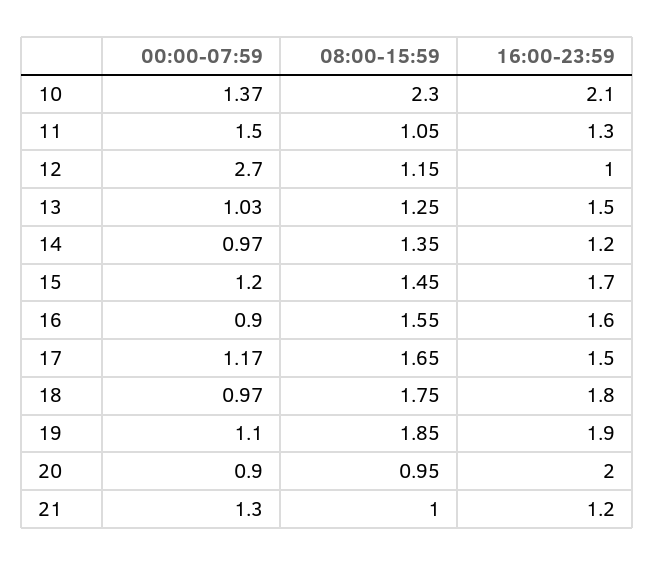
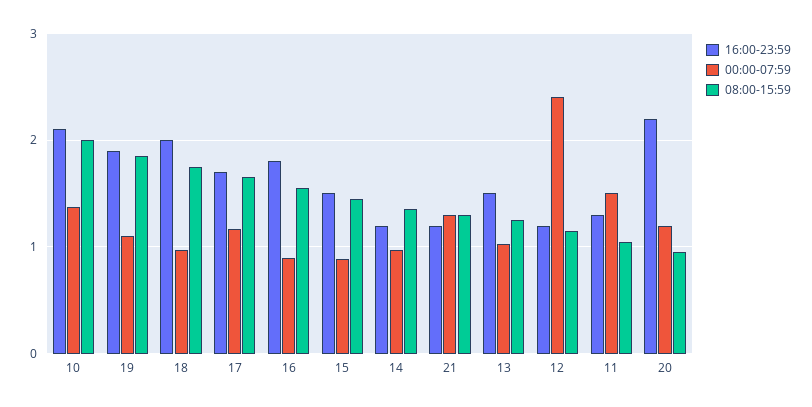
  {
    "00:00-07:59": {
      "10": 1.37,
      "11": 1.5,
-     "12": 2.7,
+     "12": 2.4,
      "13": 1.03,
      "14": 0.97,
-     "15": 1.2,
+     "15": 0.9,
      "16": 0.9,
      "17": 1.17,
      "18": 0.97,
      "19": 1.1,
-     "20": 0.9,
+     "20": 1.2,
      "21": 1.3
    },
    "08:00-15:59": {
-     "10": 2.3,
+     "10": 2,
      "11": 1.05,
      "12": 1.15,
      "13": 1.25,
      "14": 1.35,
      "15": 1.45,
      "16": 1.55,
      "17": 1.65,
      "18": 1.75,
      "19": 1.85,
      "20": 0.95,
-     "21": 1
+     "21": 1.3
    },
    "16:00-23:59": {
      "10": 2.1,
      "11": 1.3,
-     "12": 1,
+     "12": 1.2,
      "13": 1.5,
      "14": 1.2,
-     "15": 1.7,
+     "15": 1.5,
-     "16": 1.6,
+     "16": 1.8,
-     "17": 1.5,
+     "17": 1.7,
-     "18": 1.8,
+     "18": 2,
      "19": 1.9,
-     "20": 2,
+     "20": 2.2,
      "21": 1.2
    }
  }

